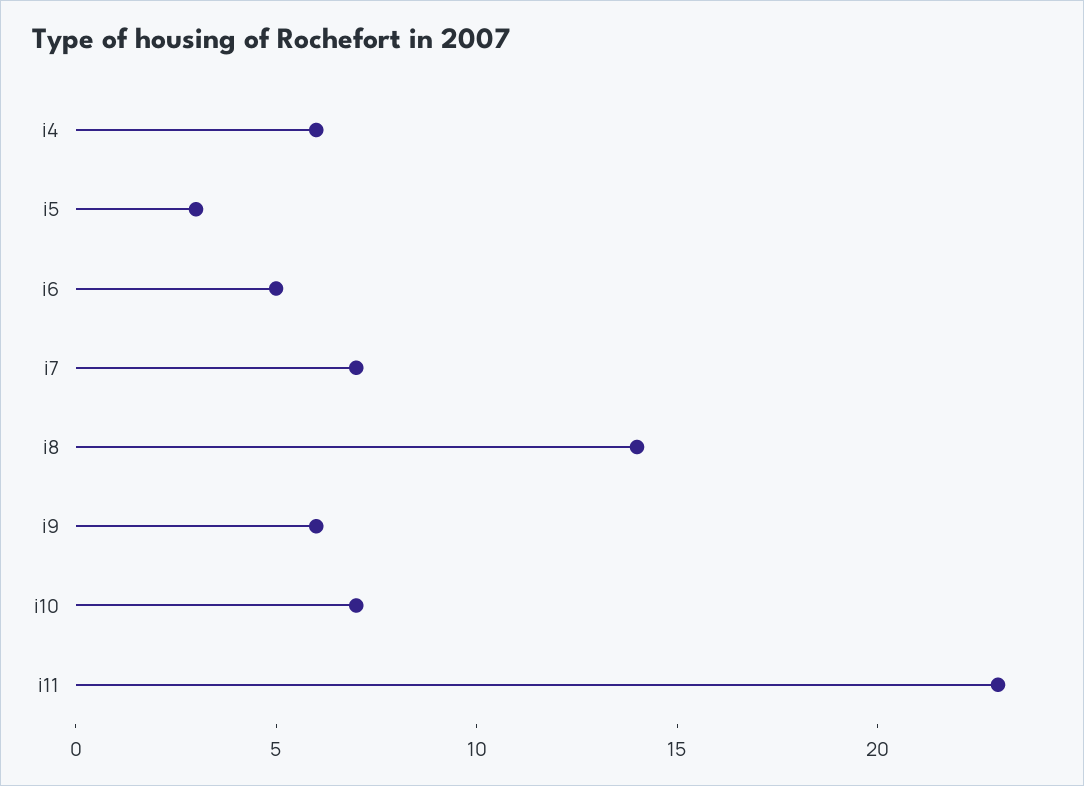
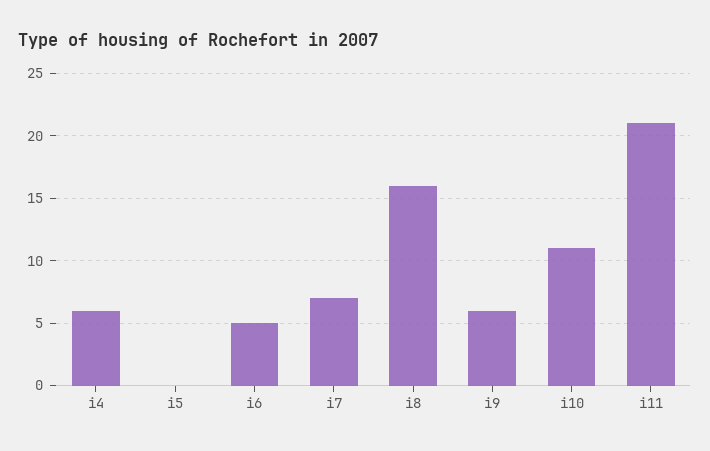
  {
    "i4": 6,
-   "i5": 3,
+   "i5": 0,
    "i6": 5,
    "i7": 7,
-   "i8": 14,
+   "i8": 16,
    "i9": 6,
-   "i10": 7,
+   "i10": 11,
-   "i11": 23
+   "i11": 21
  }

